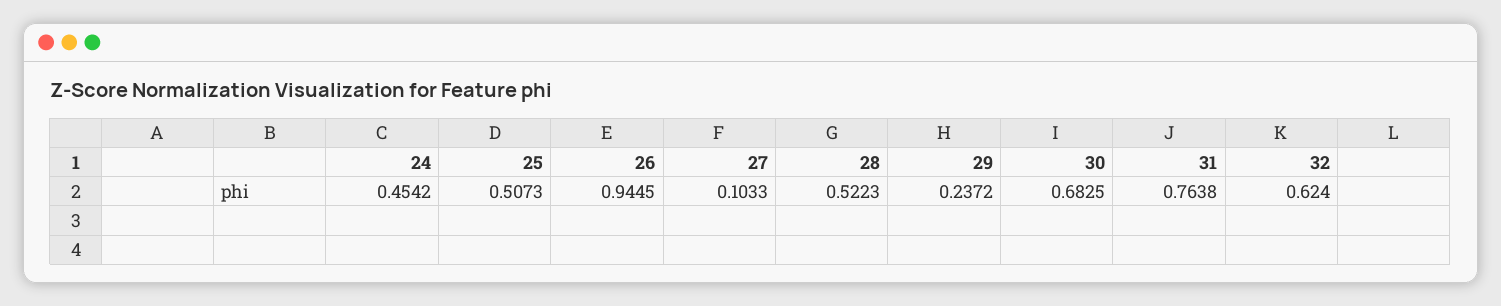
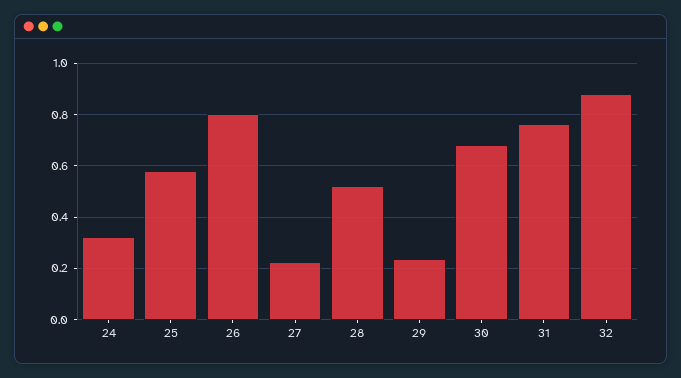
  {
-   "24": 0.4542,
+   "24": 0.325,
-   "25": 0.5073,
+   "25": 0.575,
-   "26": 0.9445,
+   "26": 0.8,
-   "27": 0.1033,
+   "27": 0.225,
    "28": 0.5223,
    "29": 0.2372,
    "30": 0.6825,
    "31": 0.7638,
-   "32": 0.624
+   "32": 0.875
  }

